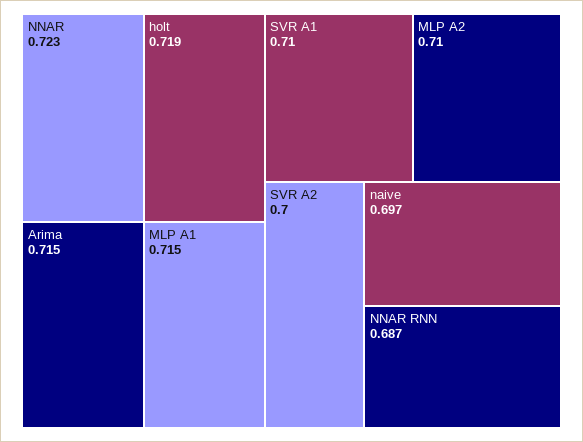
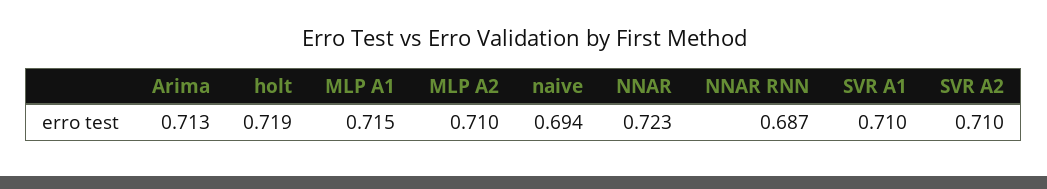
  {
    "NNAR": 0.723,
    "holt": 0.719,
-   "Arima": 0.715,
+   "Arima": 0.713,
    "MLP A1": 0.715,
    "SVR A1": 0.71,
    "MLP A2": 0.71,
-   "SVR A2": 0.7,
+   "SVR A2": 0.71,
-   "naive": 0.697,
+   "naive": 0.694,
    "NNAR RNN": 0.687
  }

